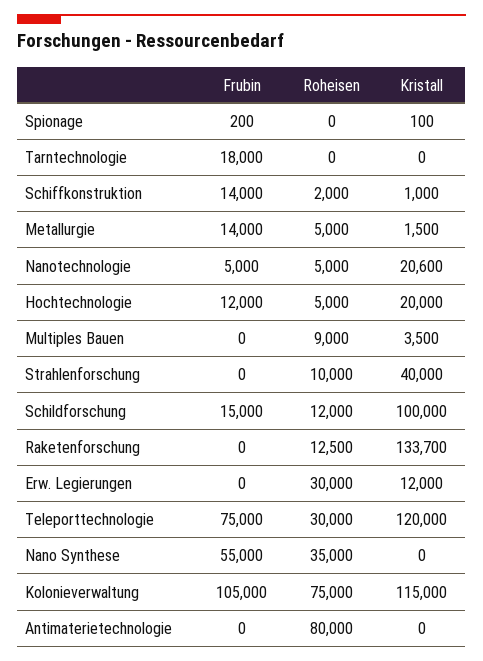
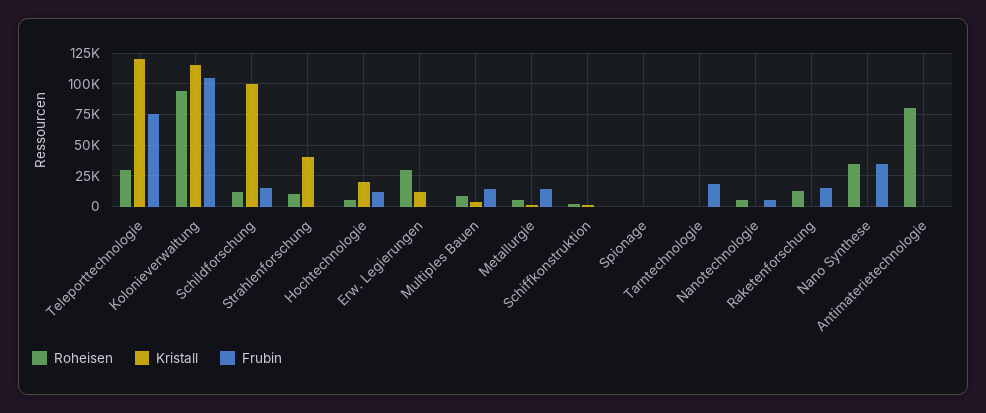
  {
    "Frubin": {
      "Spionage": 200,
      "Tarntechnologie": 18000,
-     "Schiffkonstruktion": 14000,
+     "Schiffkonstruktion": 0,
      "Metallurgie": 14000,
      "Nanotechnologie": 5000,
      "Hochtechnologie": 12000,
-     "Multiples Bauen": 0,
+     "Multiples Bauen": 15000,
      "Strahlenforschung": 0,
      "Schildforschung": 15000,
-     "Raketenforschung": 0,
+     "Raketenforschung": 15000,
      "Erw. Legierungen": 0,
      "Teleporttechnologie": 75000,
-     "Nano Synthese": 55000,
+     "Nano Synthese": 35000,
      "Kolonieverwaltung": 105000,
      "Antimaterietechnologie": 0
    },
    "Roheisen": {
      "Spionage": 0,
      "Tarntechnologie": 0,
      "Schiffkonstruktion": 2000,
      "Metallurgie": 5000,
      "Nanotechnologie": 5000,
      "Hochtechnologie": 5000,
      "Multiples Bauen": 9000,
      "Strahlenforschung": 10000,
      "Schildforschung": 12000,
      "Raketenforschung": 12500,
      "Erw. Legierungen": 30000,
      "Teleporttechnologie": 30000,
      "Nano Synthese": 35000,
-     "Kolonieverwaltung": 75000,
+     "Kolonieverwaltung": 95000,
      "Antimaterietechnologie": 80000
    },
    "Kristall": {
      "Spionage": 100,
      "Tarntechnologie": 0,
      "Schiffkonstruktion": 1000,
      "Metallurgie": 1500,
-     "Nanotechnologie": 20600,
+     "Nanotechnologie": 0,
      "Hochtechnologie": 20000,
      "Multiples Bauen": 3500,
      "Strahlenforschung": 40000,
      "Schildforschung": 100000,
-     "Raketenforschung": 133700,
+     "Raketenforschung": 0,
      "Erw. Legierungen": 12000,
      "Teleporttechnologie": 120000,
      "Nano Synthese": 0,
      "Kolonieverwaltung": 115000,
      "Antimaterietechnologie": 0
    }
  }

